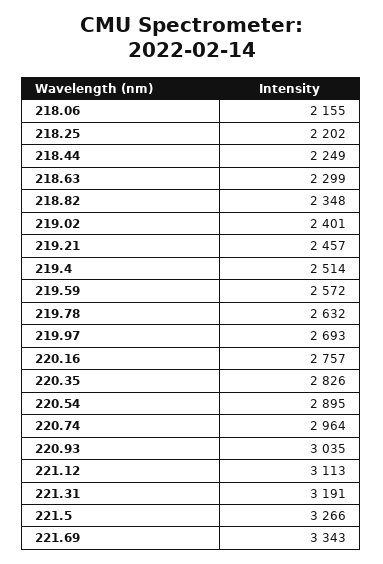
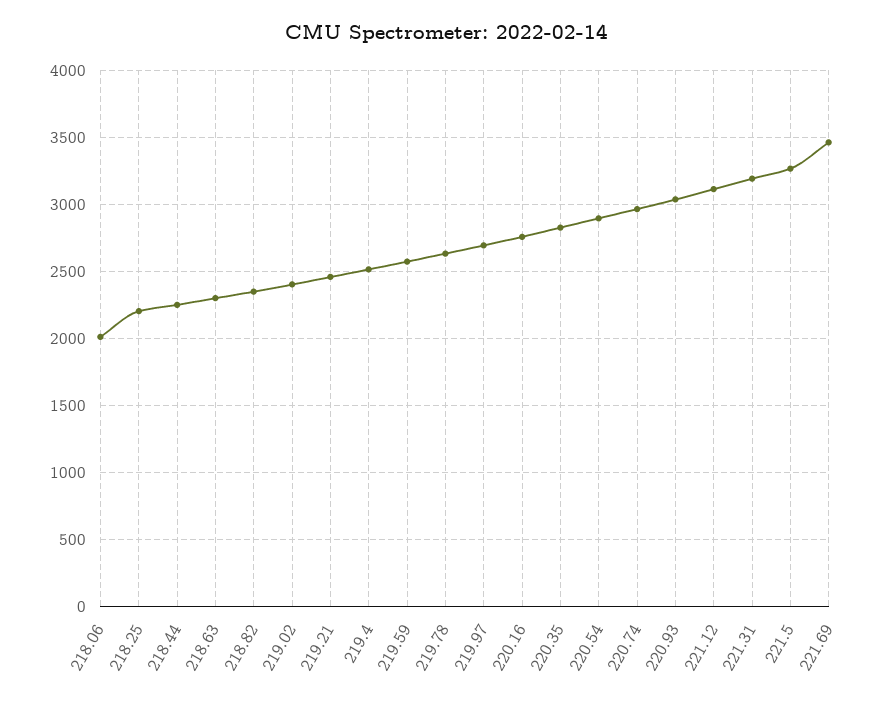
  {
-   "218.06": 2155,
+   "218.06": 2000,
    "218.25": 2202,
    "218.44": 2249,
    "218.63": 2299,
    "218.82": 2348,
    "219.02": 2401,
    "219.21": 2457,
    "219.4": 2514,
    "219.59": 2572,
    "219.78": 2632,
    "219.97": 2693,
    "220.16": 2757,
    "220.35": 2826,
    "220.54": 2895,
    "220.74": 2964,
    "220.93": 3035,
    "221.12": 3113,
    "221.31": 3191,
    "221.5": 3266,
-   "221.69": 3343
+   "221.69": 3450
  }

